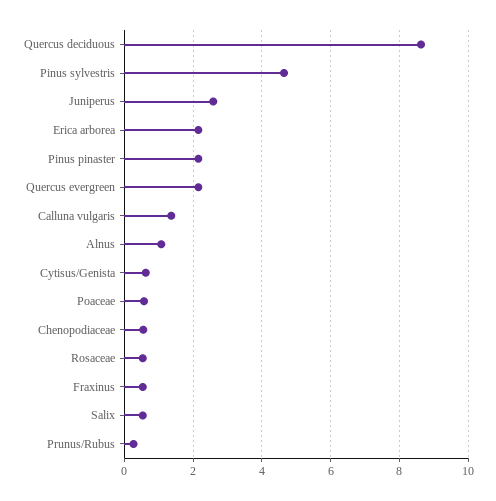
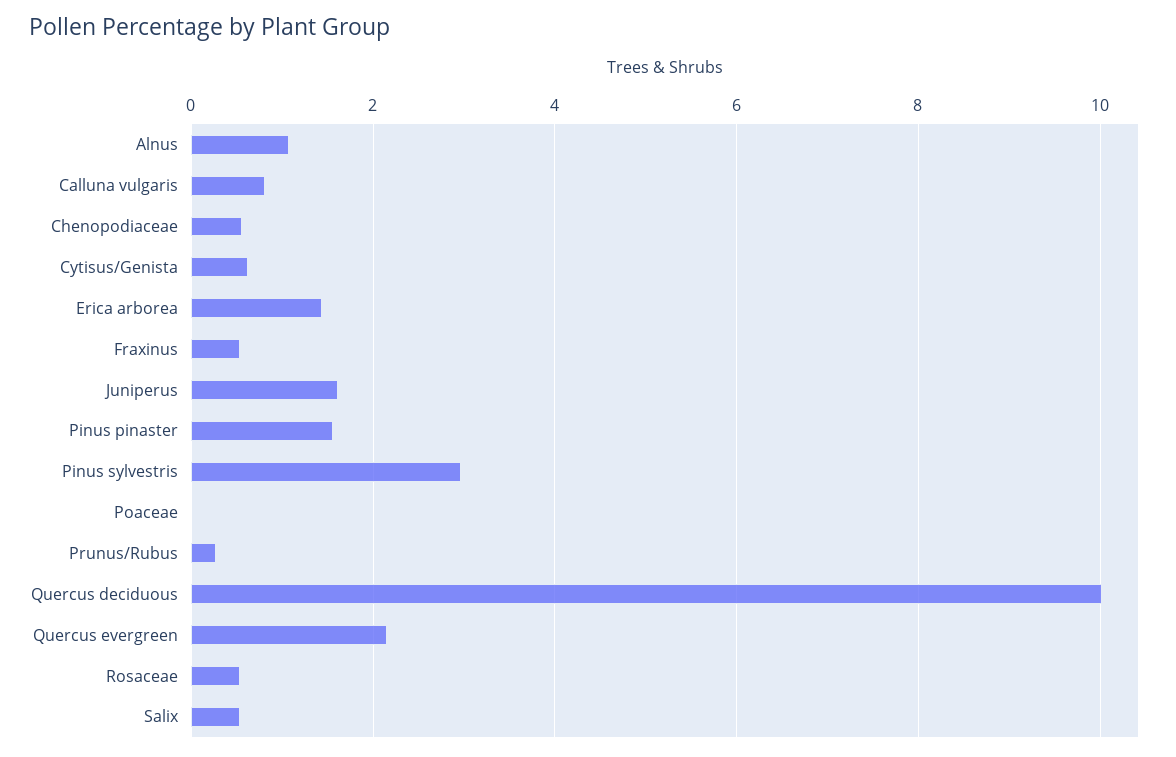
  {
-   "Quercus deciduous": 8.6,
+   "Quercus deciduous": 10,
-   "Pinus sylvestris": 4.6,
+   "Pinus sylvestris": 3,
-   "Juniperus": 2.6,
+   "Juniperus": 1.6,
-   "Erica arborea": 2.2,
+   "Erica arborea": 1.4,
-   "Pinus pinaster": 2.2,
+   "Pinus pinaster": 1.6,
    "Quercus evergreen": 2.2,
-   "Calluna vulgaris": 1.4,
+   "Calluna vulgaris": 0.8,
    "Alnus": 1,
    "Cytisus/Genista": 0.6,
-   "Poaceae": 0.6,
+   "Poaceae": 0,
    "Chenopodiaceae": 0.6,
    "Rosaceae": 0.6,
    "Fraxinus": 0.6,
    "Salix": 0.6,
    "Prunus/Rubus": 0.2
  }

